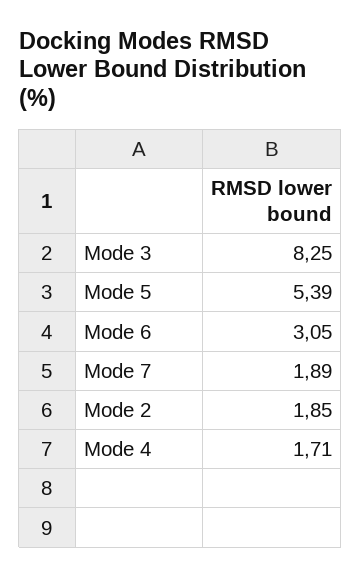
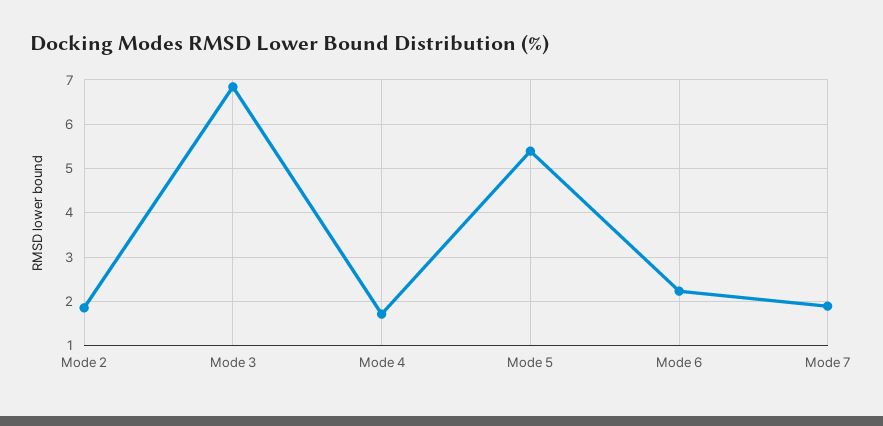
  {
-   "Mode 3": 8.25,
+   "Mode 3": 6.8,
    "Mode 5": 5.39,
-   "Mode 6": 3.05,
+   "Mode 6": 2.2,
    "Mode 7": 1.89,
    "Mode 2": 1.85,
    "Mode 4": 1.71
  }

